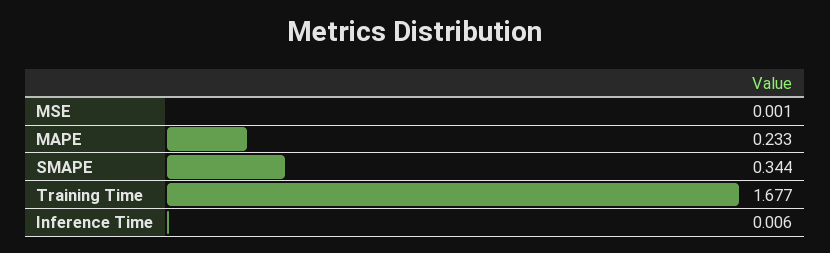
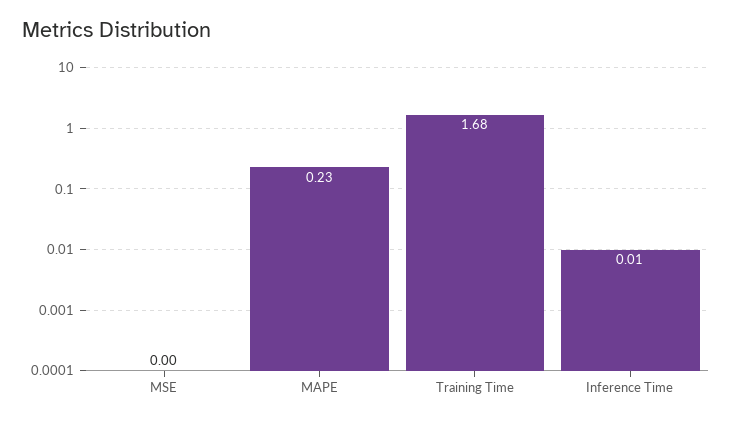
  {
    "MSE": 0.001,
    "MAPE": 0.233,
-   "SMAPE": 0.344,
    "Training Time": 1.677,
    "Inference Time": 0.006
  }

